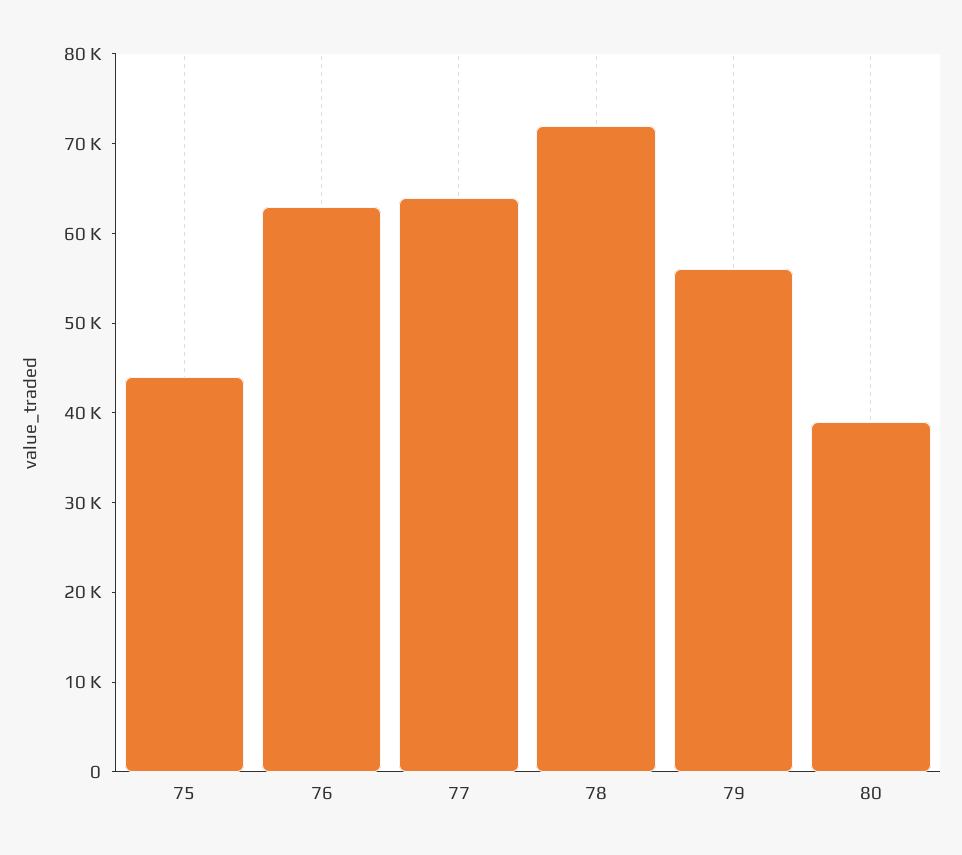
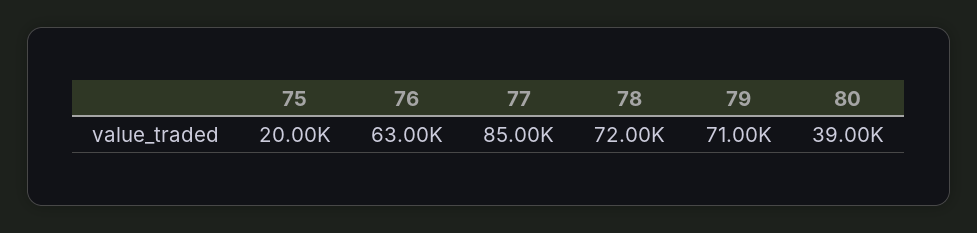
  {
-   "75": 44000,
+   "75": 20000,
    "76": 63000,
-   "77": 64000,
+   "77": 85000,
    "78": 72000,
-   "79": 56000,
+   "79": 71000,
    "80": 39000
  }

